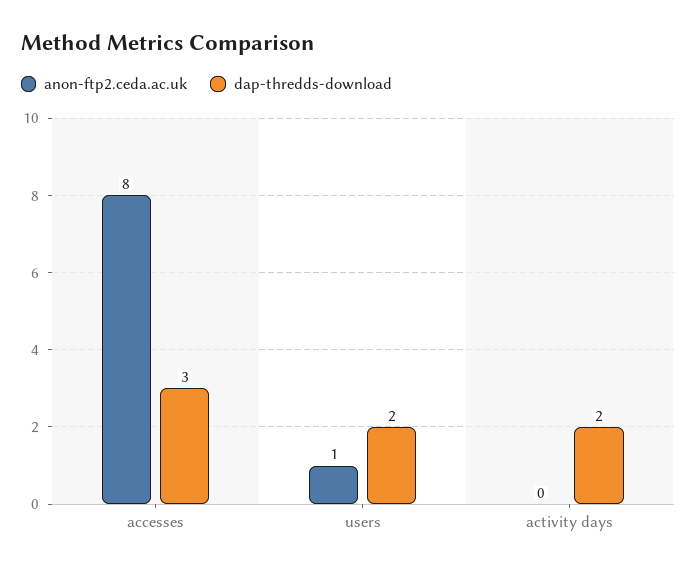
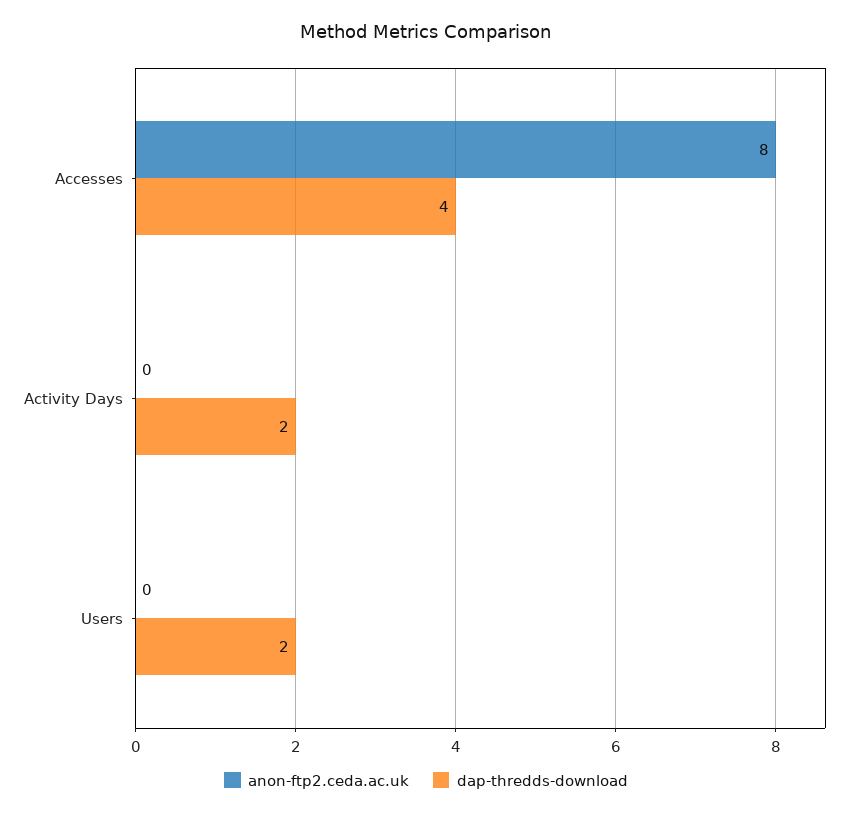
  {
    "anon-ftp2.ceda.ac.uk": {
      "accesses": 8,
-     "users": 1,
+     "users": 0,
      "activity days": 0
    },
    "dap-thredds-download": {
-     "accesses": 3,
+     "accesses": 4,
      "users": 2,
      "activity days": 2
    }
  }

